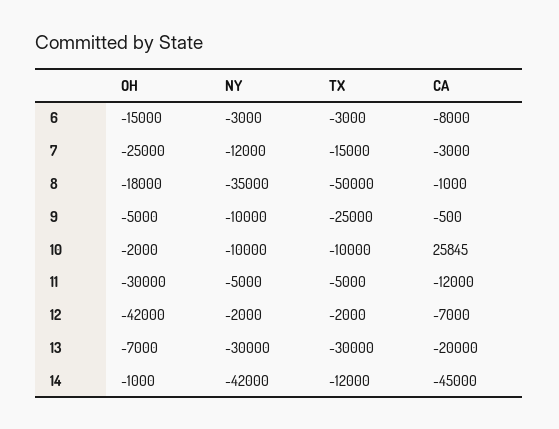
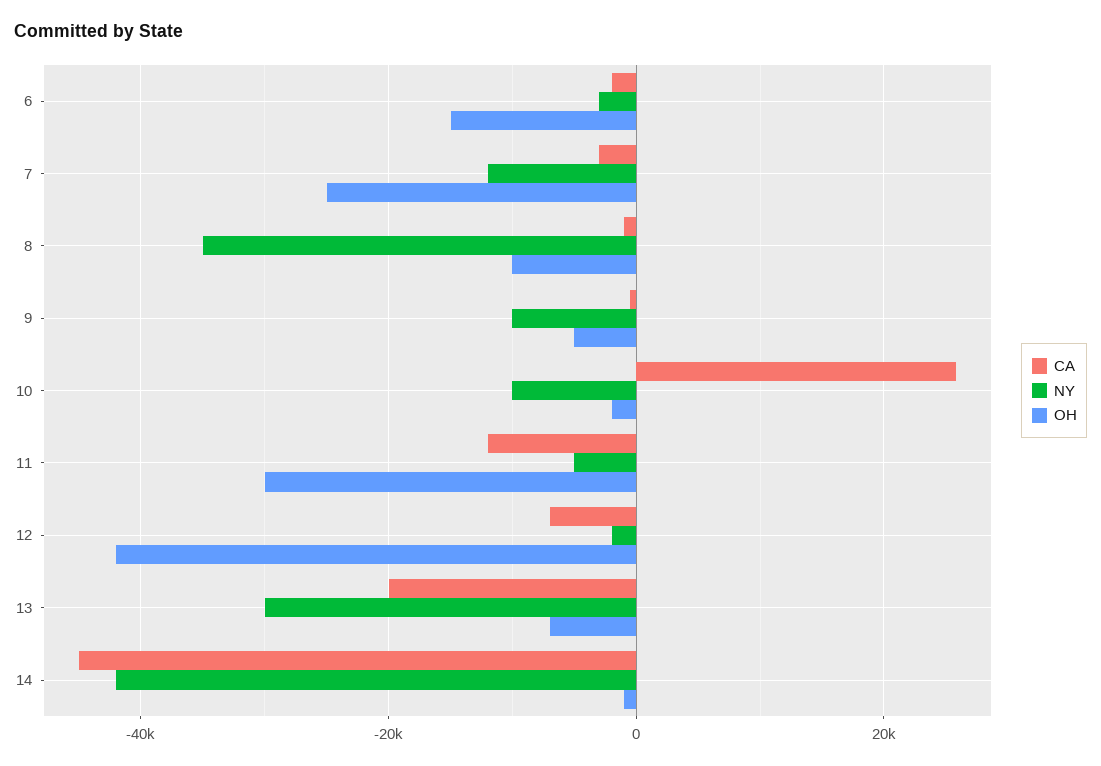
  {
    "OH": {
      "6": -15000,
      "7": -25000,
-     "8": -18000,
+     "8": -10000,
      "9": -5000,
      "10": -2000,
      "11": -30000,
      "12": -42000,
      "13": -7000,
      "14": -1000
    },
    "NY": {
      "6": -3000,
      "7": -12000,
      "8": -35000,
      "9": -10000,
      "10": -10000,
      "11": -5000,
      "12": -2000,
      "13": -30000,
      "14": -42000
    },
-   "TX": {
-     "6": -3000,
-     "7": -15000,
-     "8": -50000,
-     "9": -25000,
-     "10": -10000,
-     "11": -5000,
-     "12": -2000,
-     "13": -30000,
-     "14": -12000
-   },
    "CA": {
-     "6": -8000,
+     "6": -2000,
      "7": -3000,
      "8": -1000,
      "9": -500,
      "10": 25845,
      "11": -12000,
      "12": -7000,
      "13": -20000,
      "14": -45000
    }
  }

